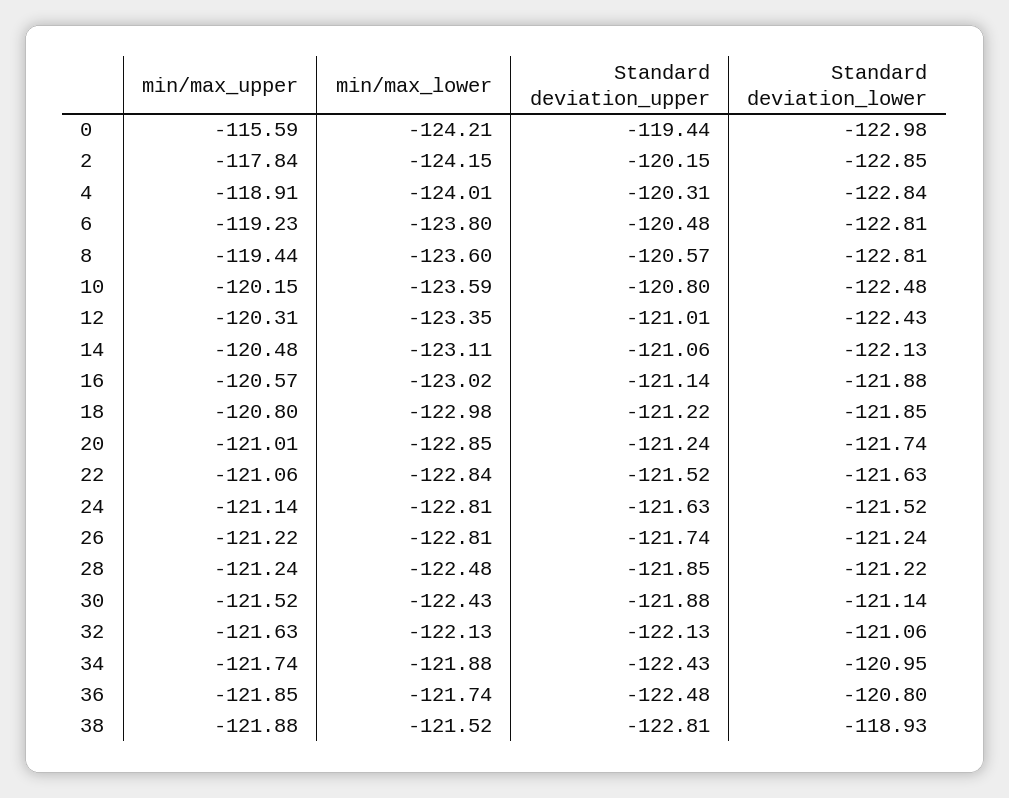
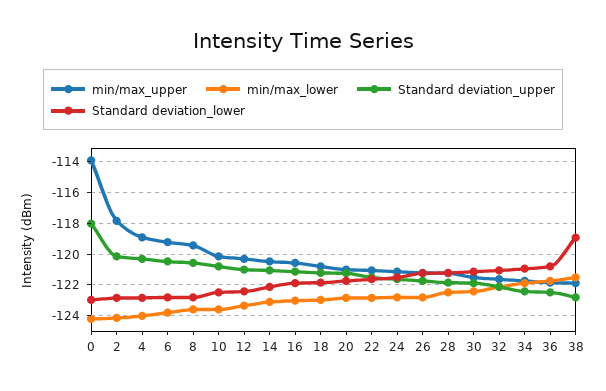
  {
    "min/max_upper": {
-     "0": -115.59,
+     "0": -114,
      "2": -117.84,
      "4": -118.91,
      "6": -119.23,
      "8": -119.44,
      "10": -120.15,
      "12": -120.31,
      "14": -120.48,
      "16": -120.57,
      "18": -120.8,
      "20": -121.01,
      "22": -121.06,
      "24": -121.14,
      "26": -121.22,
      "28": -121.24,
      "30": -121.52,
      "32": -121.63,
      "34": -121.74,
      "36": -121.85,
      "38": -121.88
    },
    "min/max_lower": {
      "0": -124.21,
      "2": -124.15,
      "4": -124.01,
      "6": -123.8,
      "8": -123.6,
      "10": -123.59,
      "12": -123.35,
      "14": -123.11,
      "16": -123.02,
      "18": -122.98,
      "20": -122.85,
      "22": -122.84,
      "24": -122.81,
      "26": -122.81,
      "28": -122.48,
      "30": -122.43,
      "32": -122.13,
      "34": -121.88,
      "36": -121.74,
      "38": -121.52
    },
    "Standard deviation_upper": {
-     "0": -119.44,
+     "0": -118,
      "2": -120.15,
      "4": -120.31,
      "6": -120.48,
      "8": -120.57,
      "10": -120.8,
      "12": -121.01,
      "14": -121.06,
      "16": -121.14,
      "18": -121.22,
      "20": -121.24,
      "22": -121.52,
      "24": -121.63,
      "26": -121.74,
      "28": -121.85,
      "30": -121.88,
      "32": -122.13,
      "34": -122.43,
      "36": -122.48,
      "38": -122.81
    },
    "Standard deviation_lower": {
      "0": -122.98,
      "2": -122.85,
      "4": -122.84,
      "6": -122.81,
      "8": -122.81,
      "10": -122.48,
      "12": -122.43,
      "14": -122.13,
      "16": -121.88,
      "18": -121.85,
      "20": -121.74,
      "22": -121.63,
      "24": -121.52,
      "26": -121.24,
      "28": -121.22,
      "30": -121.14,
      "32": -121.06,
      "34": -120.95,
      "36": -120.8,
      "38": -118.93
    }
  }

